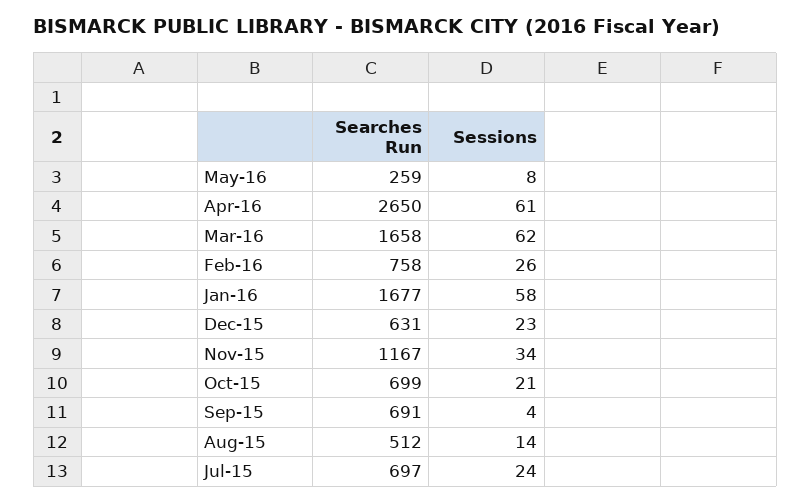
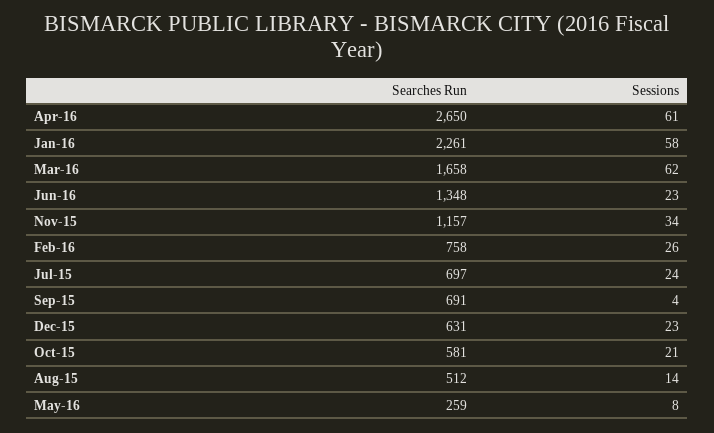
  {
    "Searches Run": {
      "May-16": 259,
      "Apr-16": 2650,
      "Mar-16": 1658,
      "Feb-16": 758,
-     "Jan-16": 1677,
+     "Jan-16": 2261,
      "Dec-15": 631,
-     "Nov-15": 1167,
+     "Nov-15": 1157,
-     "Oct-15": 699,
+     "Oct-15": 581,
      "Sep-15": 691,
      "Aug-15": 512,
-     "Jul-15": 697
+     "Jul-15": 697,
+     "Jun-16": 1348
    },
    "Sessions": {
      "May-16": 8,
      "Apr-16": 61,
      "Mar-16": 62,
      "Feb-16": 26,
      "Jan-16": 58,
      "Dec-15": 23,
      "Nov-15": 34,
      "Oct-15": 21,
      "Sep-15": 4,
      "Aug-15": 14,
-     "Jul-15": 24
+     "Jul-15": 24,
+     "Jun-16": 23
    }
  }

